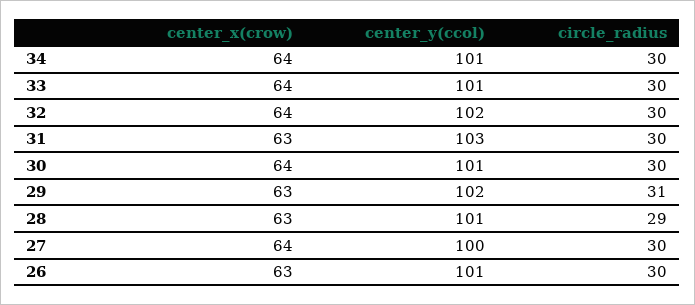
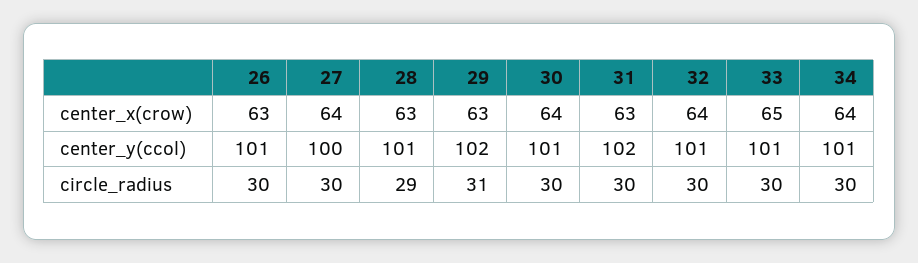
  {
    "center_x(crow)": {
      "34": 64,
-     "33": 64,
+     "33": 65,
      "32": 64,
      "31": 63,
      "30": 64,
      "29": 63,
      "28": 63,
      "27": 64,
      "26": 63
    },
    "center_y(ccol)": {
      "34": 101,
      "33": 101,
-     "32": 102,
+     "32": 101,
-     "31": 103,
+     "31": 102,
      "30": 101,
      "29": 102,
      "28": 101,
      "27": 100,
      "26": 101
    },
    "circle_radius": {
      "34": 30,
      "33": 30,
      "32": 30,
      "31": 30,
      "30": 30,
      "29": 31,
      "28": 29,
      "27": 30,
      "26": 30
    }
  }

